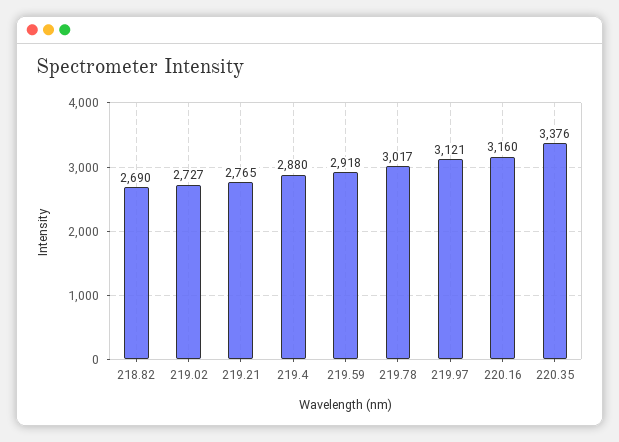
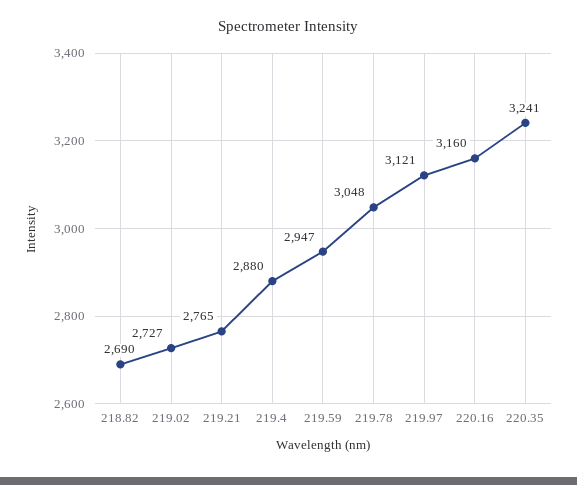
  {
    "218.82": 2690,
    "219.02": 2727,
    "219.21": 2765,
    "219.4": 2880,
-   "219.59": 2918,
+   "219.59": 2947,
-   "219.78": 3017,
+   "219.78": 3048,
    "219.97": 3121,
    "220.16": 3160,
-   "220.35": 3376
+   "220.35": 3241
  }

